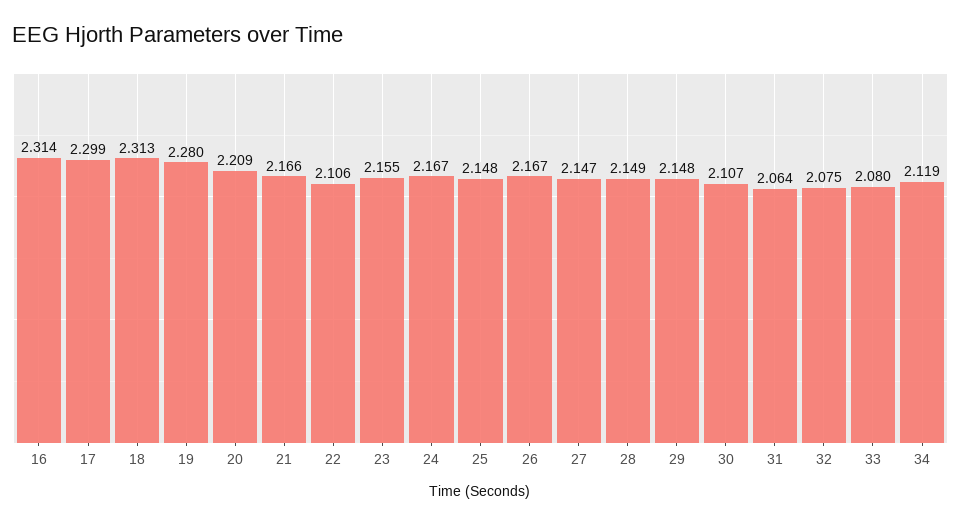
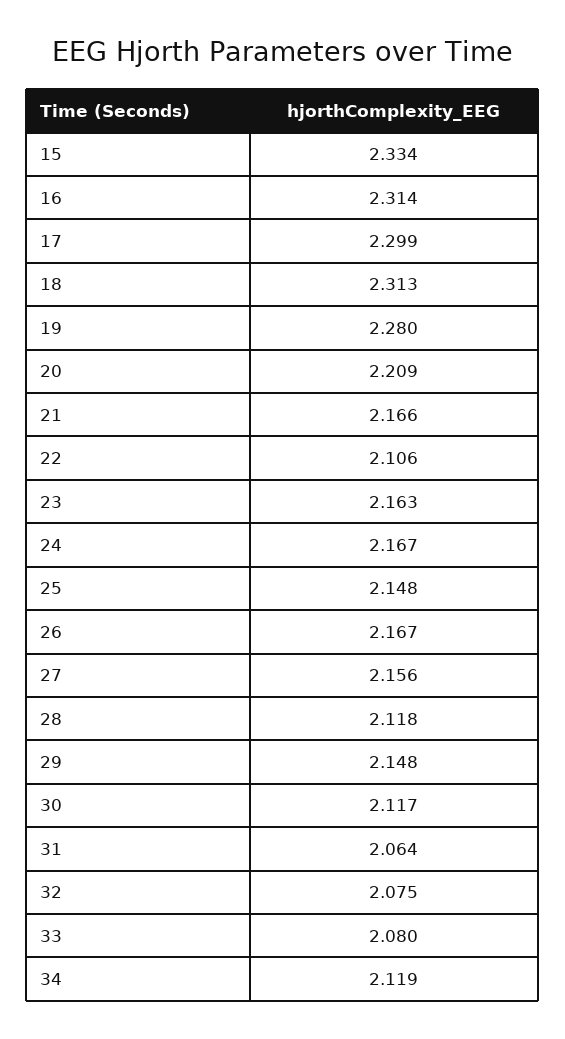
  {
    "16": 2.314,
    "17": 2.299,
    "18": 2.313,
    "19": 2.28,
    "20": 2.209,
    "21": 2.166,
    "22": 2.106,
-   "23": 2.155,
+   "23": 2.163,
    "24": 2.167,
    "25": 2.148,
    "26": 2.167,
-   "27": 2.147,
+   "27": 2.156,
-   "28": 2.149,
+   "28": 2.118,
    "29": 2.148,
-   "30": 2.107,
+   "30": 2.117,
    "31": 2.064,
    "32": 2.075,
    "33": 2.08,
-   "34": 2.119
+   "34": 2.119,
+   "15": 2.334
  }

